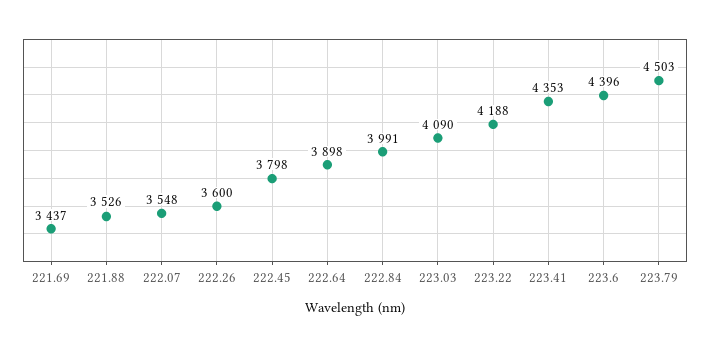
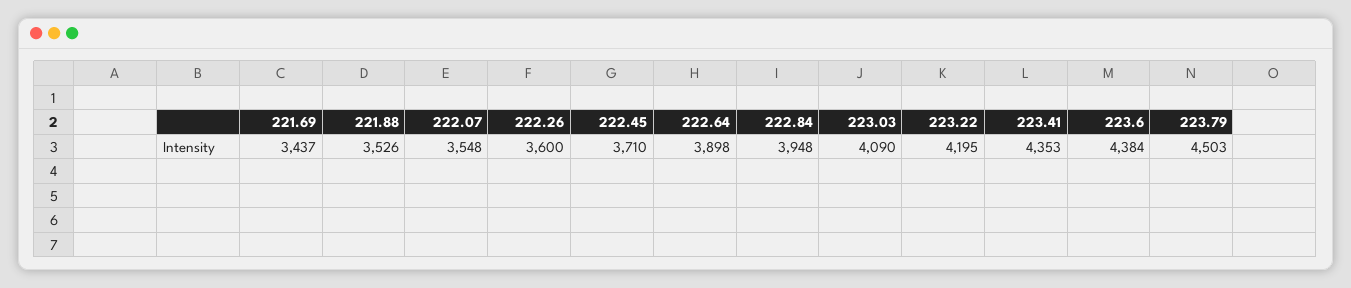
  {
    "221.69": 3437,
    "221.88": 3526,
    "222.07": 3548,
    "222.26": 3600,
-   "222.45": 3798,
+   "222.45": 3710,
    "222.64": 3898,
-   "222.84": 3991,
+   "222.84": 3948,
    "223.03": 4090,
-   "223.22": 4188,
+   "223.22": 4195,
    "223.41": 4353,
-   "223.6": 4396,
+   "223.6": 4384,
    "223.79": 4503
  }

